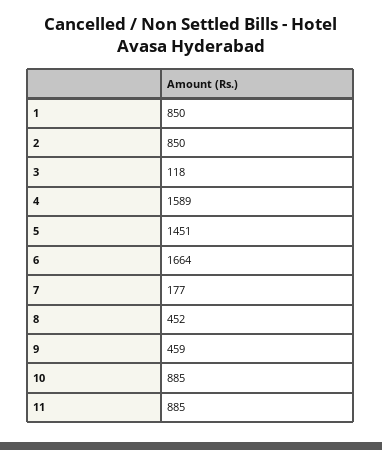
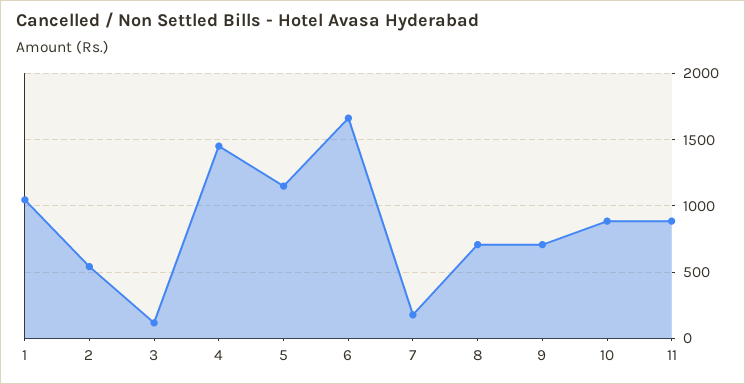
  {
-   "1": 850,
+   "1": 1050,
-   "2": 850,
+   "2": 550,
    "3": 118,
-   "4": 1589,
+   "4": 1450,
-   "5": 1451,
+   "5": 1150,
    "6": 1664,
    "7": 177,
-   "8": 452,
+   "8": 700,
-   "9": 459,
+   "9": 700,
    "10": 885,
    "11": 885
  }

